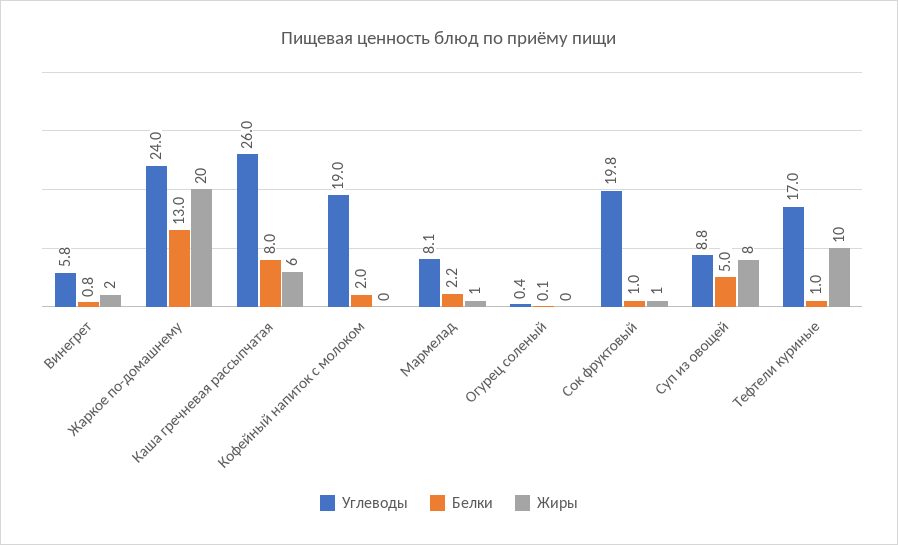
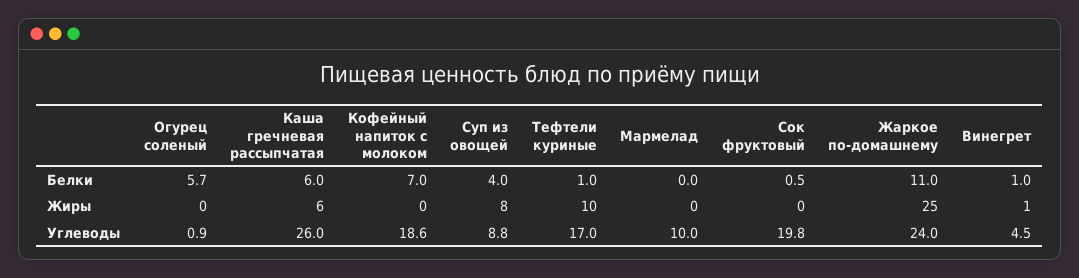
  {
    "Углеводы": {
-     "Винегрет": 5.8,
+     "Винегрет": 4.5,
      "Жаркое по-домашнему": 24,
      "Каша гречневая рассыпчатая": 26,
-     "Кофейный напиток с молоком": 19,
+     "Кофейный напиток с молоком": 18.6,
-     "Мармелад": 8.1,
+     "Мармелад": 10,
-     "Огурец соленый": 0.4,
+     "Огурец соленый": 0.9,
      "Сок фруктовый": 19.8,
      "Суп из овощей": 8.8,
      "Тефтели куриные": 17
    },
    "Белки": {
-     "Винегрет": 0.8,
+     "Винегрет": 1,
-     "Жаркое по-домашнему": 13,
+     "Жаркое по-домашнему": 11,
-     "Каша гречневая рассыпчатая": 8,
+     "Каша гречневая рассыпчатая": 6,
-     "Кофейный напиток с молоком": 2,
+     "Кофейный напиток с молоком": 7,
-     "Мармелад": 2.2,
+     "Мармелад": 0,
-     "Огурец соленый": 0.1,
+     "Огурец соленый": 5.7,
-     "Сок фруктовый": 1,
+     "Сок фруктовый": 0.5,
-     "Суп из овощей": 5,
+     "Суп из овощей": 4,
      "Тефтели куриные": 1
    },
    "Жиры": {
-     "Винегрет": 2,
+     "Винегрет": 1,
-     "Жаркое по-домашнему": 20,
+     "Жаркое по-домашнему": 25,
      "Каша гречневая рассыпчатая": 6,
      "Кофейный напиток с молоком": 0,
-     "Мармелад": 1,
+     "Мармелад": 0,
      "Огурец соленый": 0,
-     "Сок фруктовый": 1,
+     "Сок фруктовый": 0,
      "Суп из овощей": 8,
      "Тефтели куриные": 10
    }
  }

